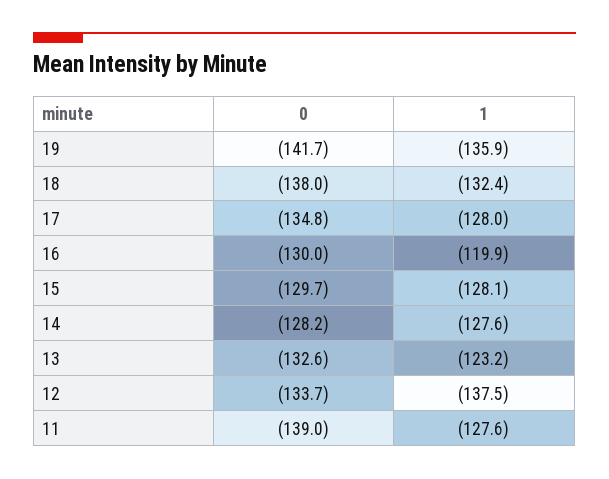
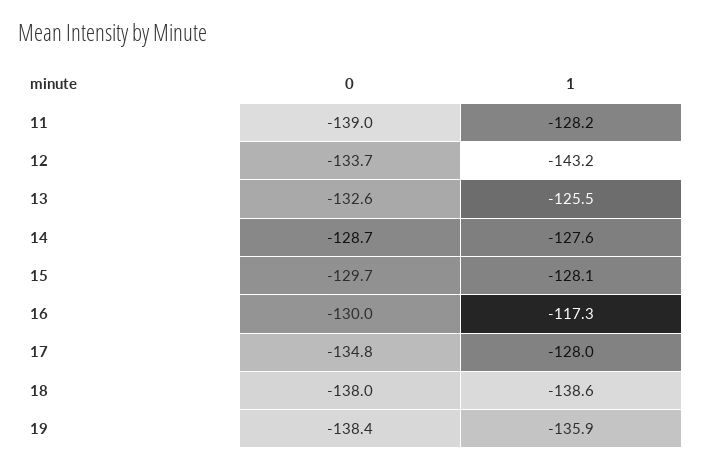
  {
    "0": {
-     "19": -141.7,
+     "19": -138.4,
      "18": -138,
      "17": -134.8,
      "16": -130,
      "15": -129.7,
-     "14": -128.2,
+     "14": -128.7,
      "13": -132.6,
      "12": -133.7,
      "11": -139
    },
    "1": {
      "19": -135.9,
-     "18": -132.4,
+     "18": -138.6,
      "17": -128,
-     "16": -119.9,
+     "16": -117.3,
      "15": -128.1,
      "14": -127.6,
-     "13": -123.2,
+     "13": -125.5,
-     "12": -137.5,
+     "12": -143.2,
-     "11": -127.6
+     "11": -128.2
    }
  }

